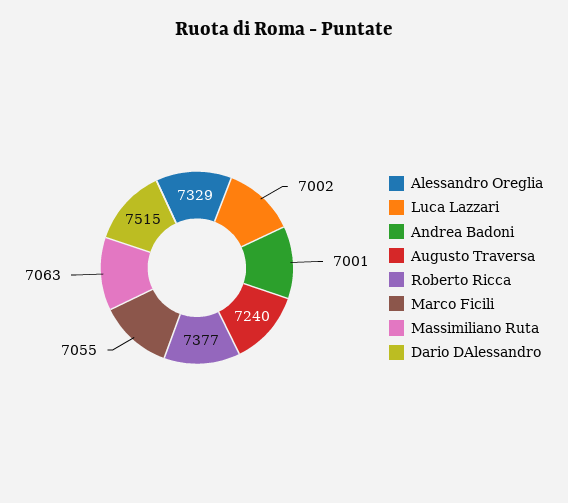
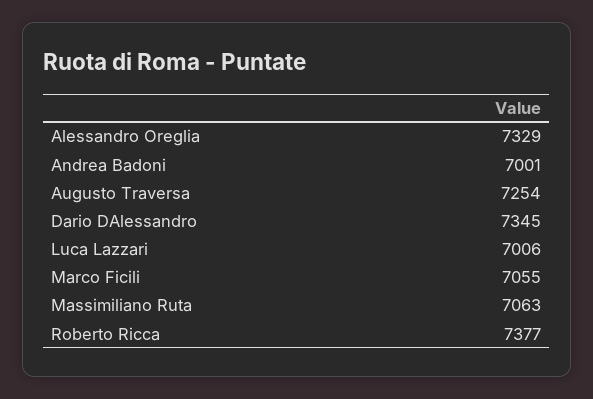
  {
    "Alessandro Oreglia": 7329,
-   "Luca Lazzari": 7002,
+   "Luca Lazzari": 7006,
    "Andrea Badoni": 7001,
-   "Augusto Traversa": 7240,
+   "Augusto Traversa": 7254,
    "Roberto Ricca": 7377,
    "Marco Ficili": 7055,
    "Massimiliano Ruta": 7063,
-   "Dario DAlessandro": 7515
+   "Dario DAlessandro": 7345
  }

